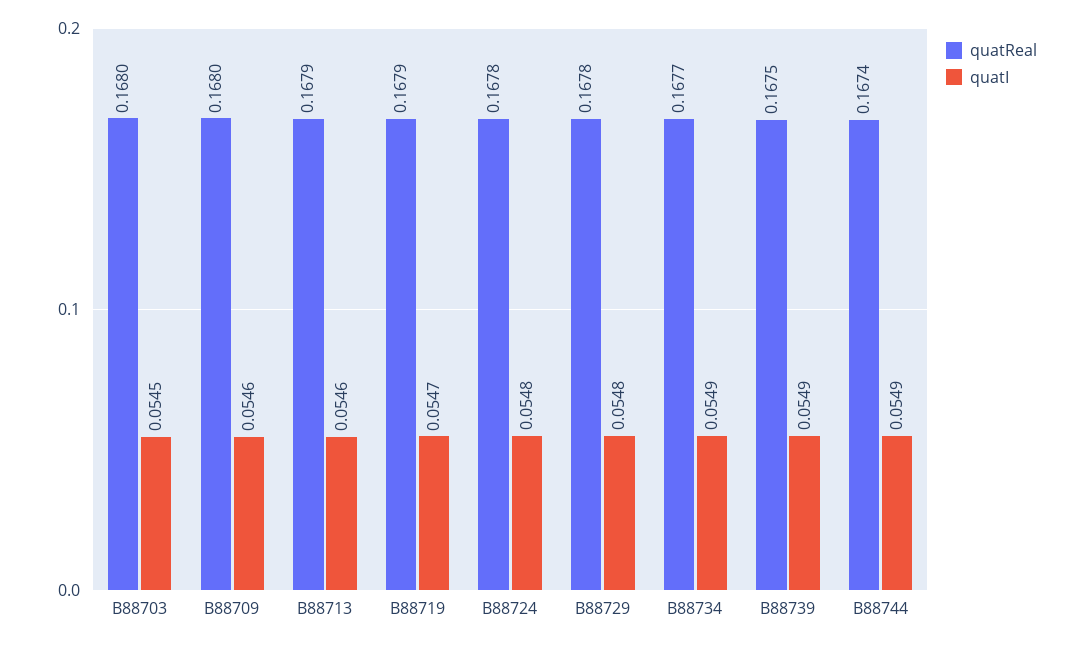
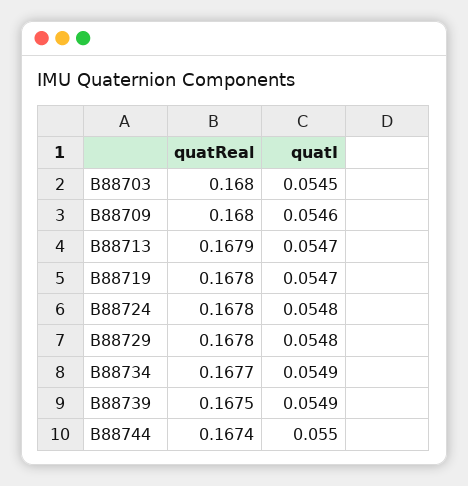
  {
    "quatReal": {
      "B88703": 0.168,
      "B88709": 0.168,
      "B88713": 0.1679,
-     "B88719": 0.1679,
+     "B88719": 0.1678,
      "B88724": 0.1678,
      "B88729": 0.1678,
      "B88734": 0.1677,
      "B88739": 0.1675,
      "B88744": 0.1674
    },
    "quatI": {
      "B88703": 0.0545,
      "B88709": 0.0546,
-     "B88713": 0.0546,
+     "B88713": 0.0547,
      "B88719": 0.0547,
      "B88724": 0.0548,
      "B88729": 0.0548,
      "B88734": 0.0549,
      "B88739": 0.0549,
-     "B88744": 0.0549
+     "B88744": 0.055
    }
  }

